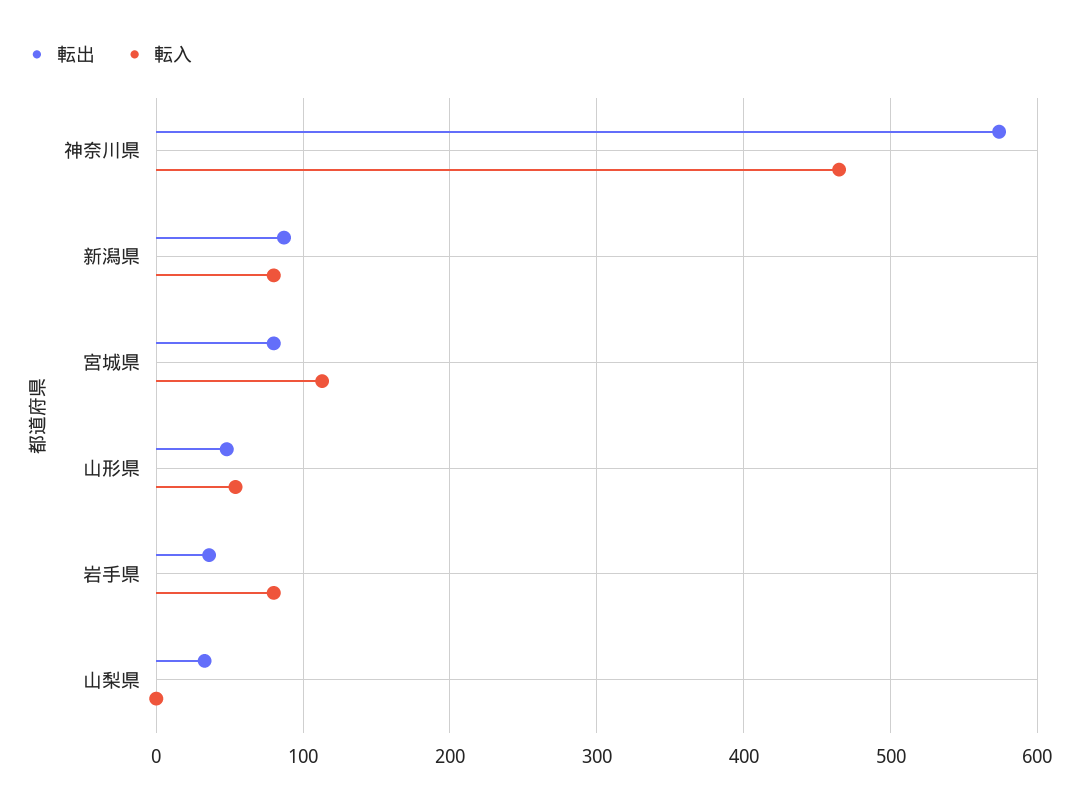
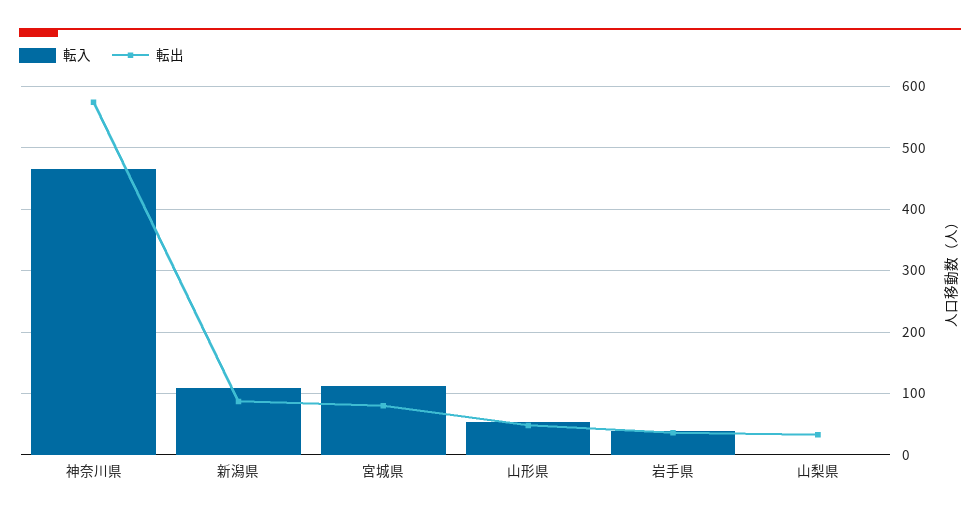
  {
    "転出": {
      "神奈川県": 570,
      "新潟県": 90,
      "宮城県": 80,
      "山形県": 50,
      "岩手県": 40,
      "山梨県": 30
    },
    "転入": {
      "神奈川県": 470,
-     "新潟県": 80,
+     "新潟県": 110,
      "宮城県": 110,
      "山形県": 50,
-     "岩手県": 80,
+     "岩手県": 40,
      "山梨県": 0
    }
  }

